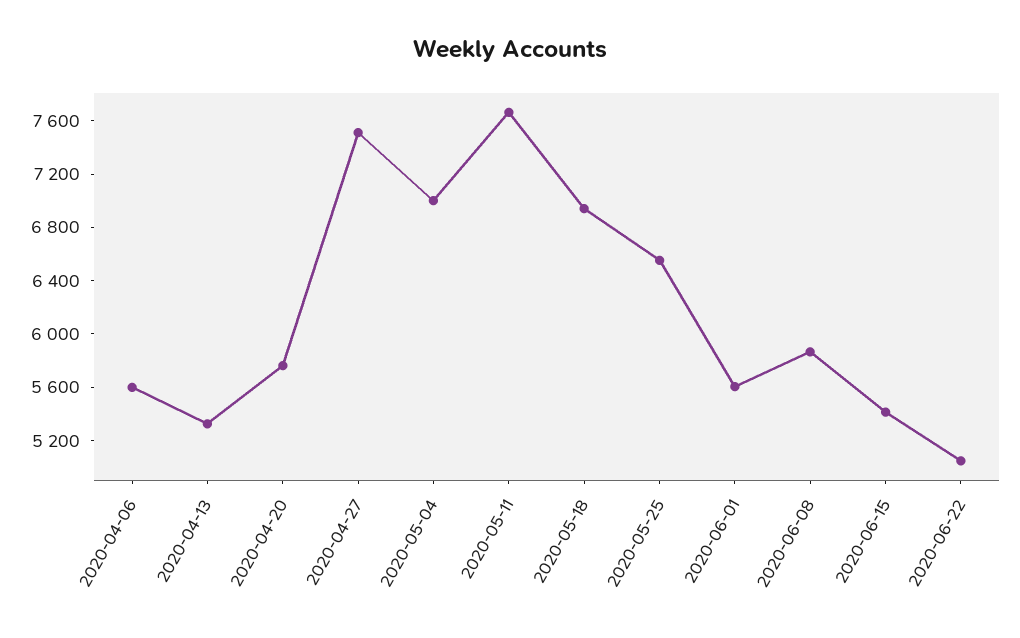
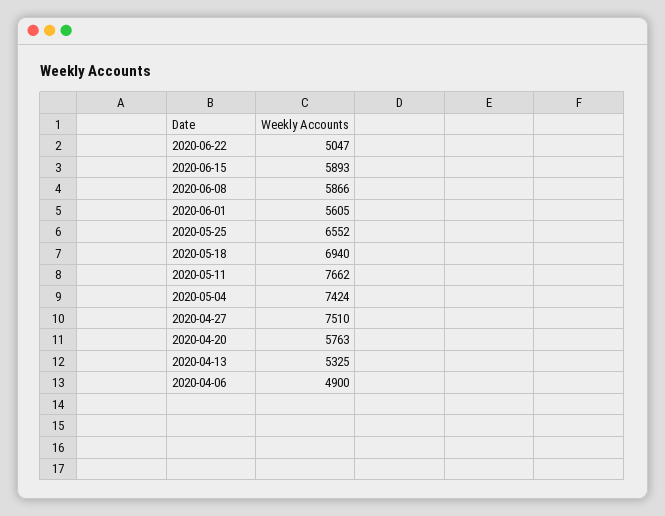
  {
-   "2020-04-06": 5600,
+   "2020-04-06": 4900,
    "2020-04-13": 5325,
    "2020-04-20": 5763,
    "2020-04-27": 7510,
-   "2020-05-04": 7000,
+   "2020-05-04": 7424,
    "2020-05-11": 7662,
    "2020-05-18": 6940,
    "2020-05-25": 6552,
    "2020-06-01": 5605,
    "2020-06-08": 5866,
-   "2020-06-15": 5400,
+   "2020-06-15": 5893,
    "2020-06-22": 5047
  }

